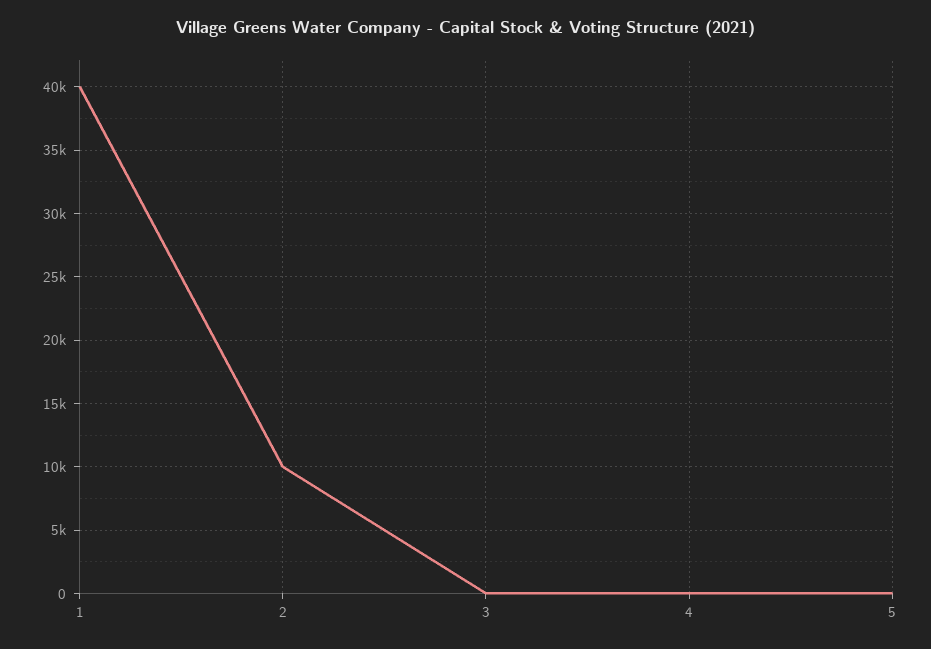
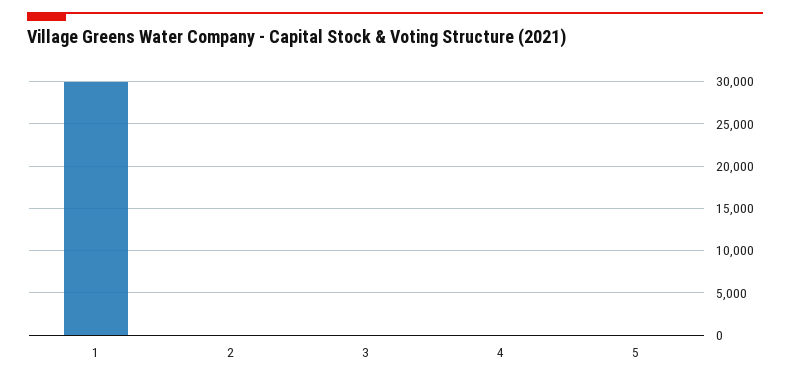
  {
-   "1": 40000,
+   "1": 30000,
-   "2": 10000,
+   "2": 0,
    "3": 0,
    "4": 0,
    "5": 0
  }

